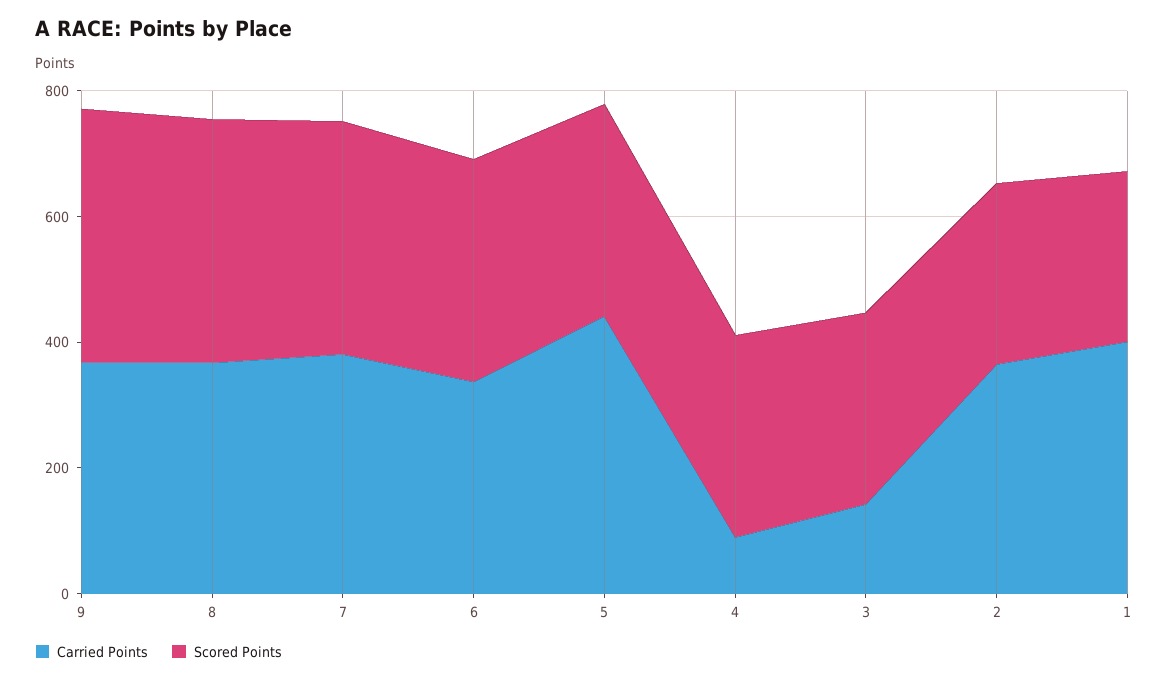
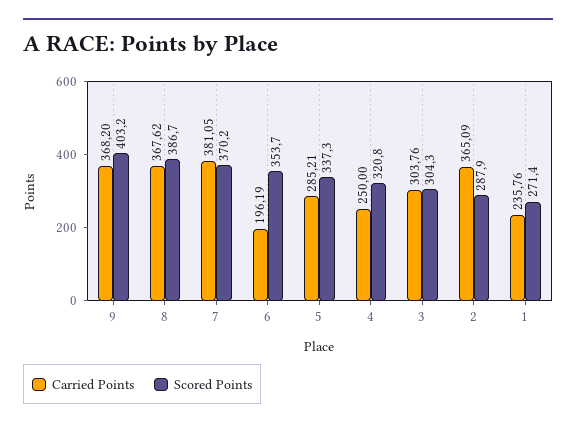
  {
    "Carried Points": {
      "9": 368.2,
      "8": 367.62,
      "7": 381.05,
-     "6": 350,
+     "6": 196.19,
-     "5": 450,
+     "5": 285.21,
-     "4": 100,
+     "4": 250,
-     "3": 150,
+     "3": 303.76,
      "2": 365.09,
-     "1": 400
+     "1": 235.76
    },
    "Scored Points": {
      "9": 403.2,
      "8": 386.7,
      "7": 370.2,
      "6": 353.7,
      "5": 337.3,
      "4": 320.8,
      "3": 304.3,
      "2": 287.9,
      "1": 271.4
    }
  }

